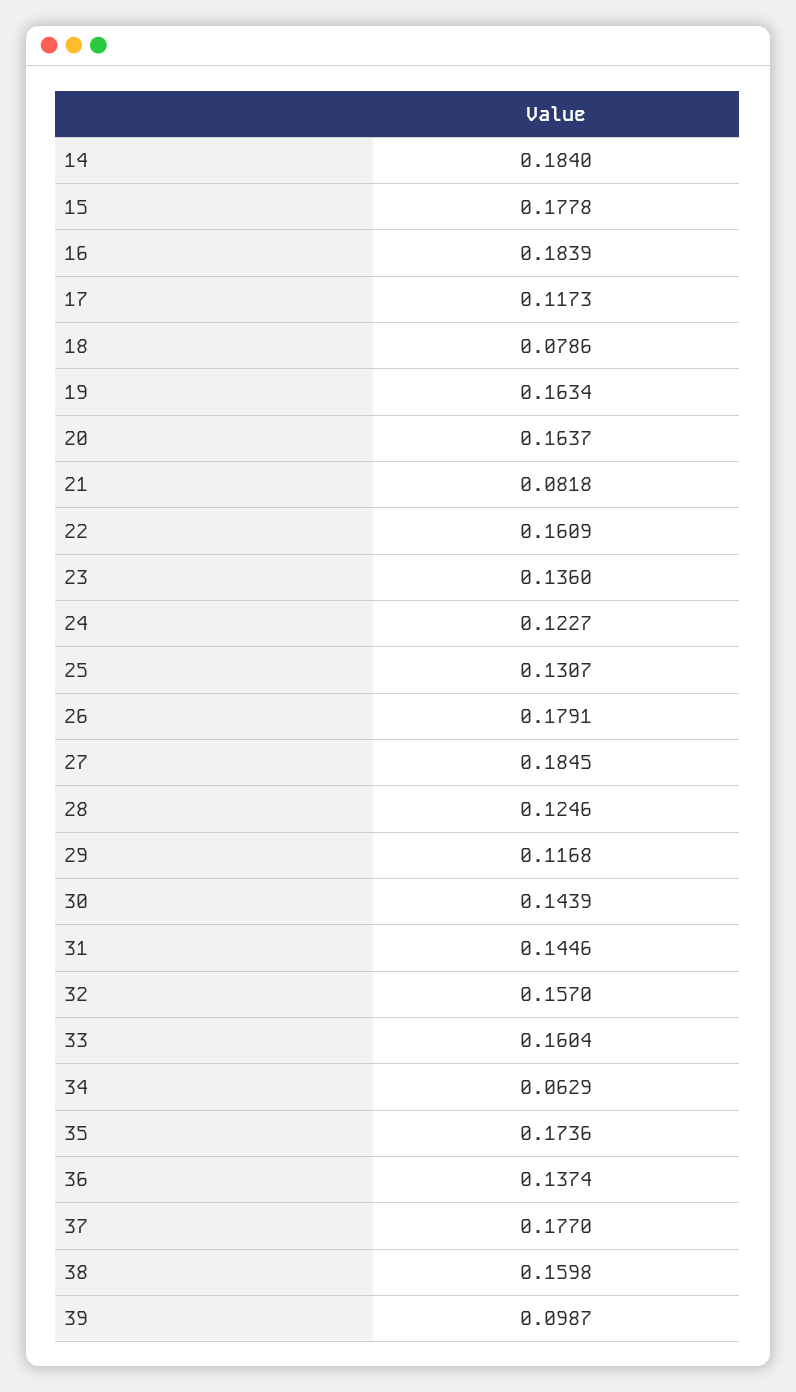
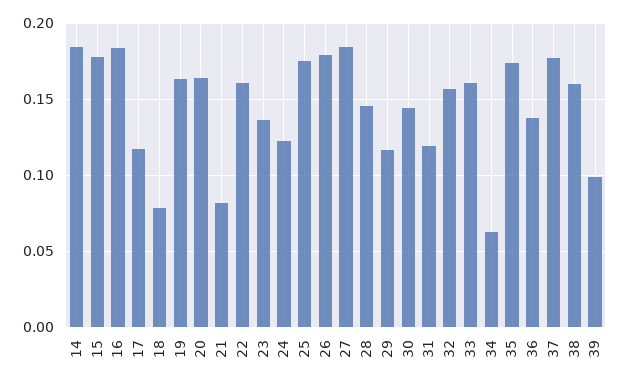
  {
    "14": 0.184,
    "15": 0.1778,
    "16": 0.1839,
    "17": 0.1173,
    "18": 0.0786,
    "19": 0.1634,
    "20": 0.1637,
    "21": 0.0818,
    "22": 0.1609,
    "23": 0.136,
    "24": 0.1227,
-   "25": 0.1307,
+   "25": 0.175,
    "26": 0.1791,
    "27": 0.1845,
-   "28": 0.1246,
+   "28": 0.145,
    "29": 0.1168,
    "30": 0.1439,
-   "31": 0.1446,
+   "31": 0.12,
    "32": 0.157,
    "33": 0.1604,
    "34": 0.0629,
    "35": 0.1736,
    "36": 0.1374,
    "37": 0.177,
    "38": 0.1598,
    "39": 0.0987
  }

